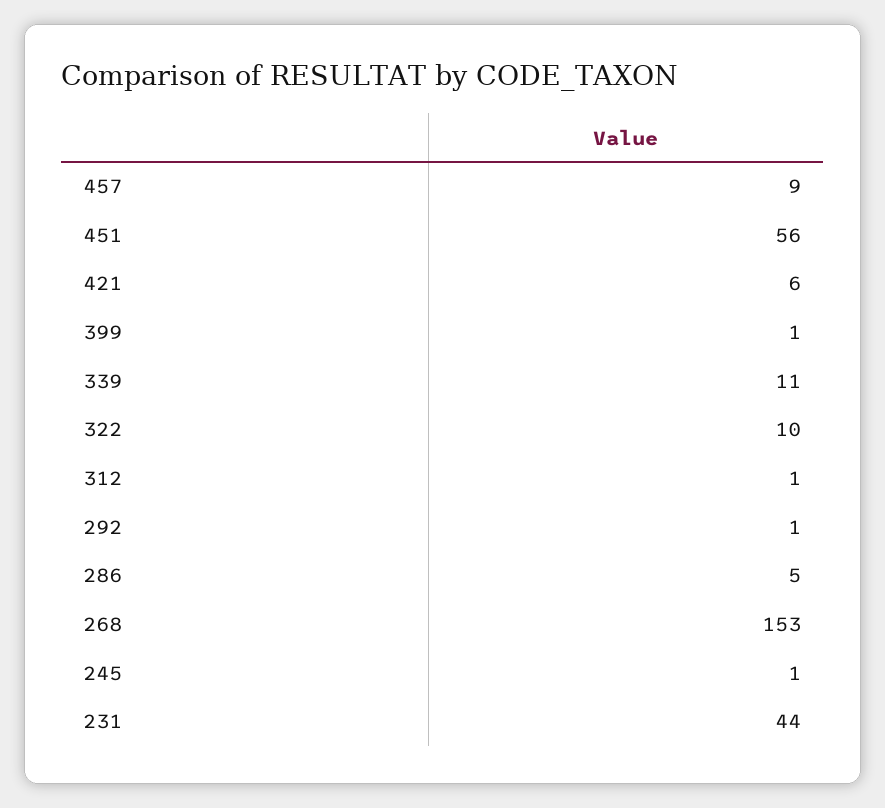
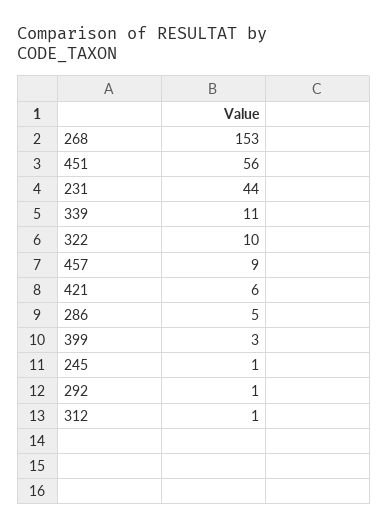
  {
    "457": 9,
    "451": 56,
    "421": 6,
-   "399": 1,
+   "399": 3,
    "339": 11,
    "322": 10,
    "312": 1,
    "292": 1,
    "286": 5,
    "268": 153,
    "245": 1,
    "231": 44
  }

